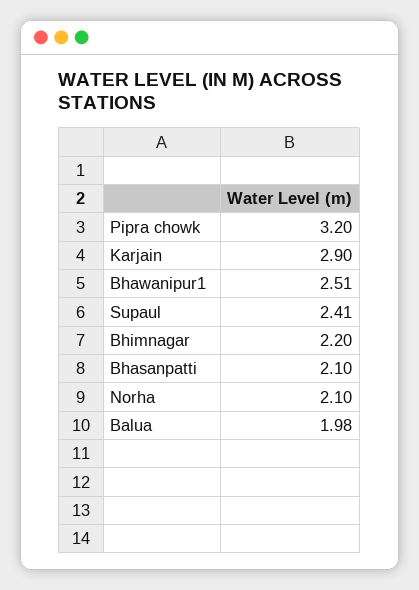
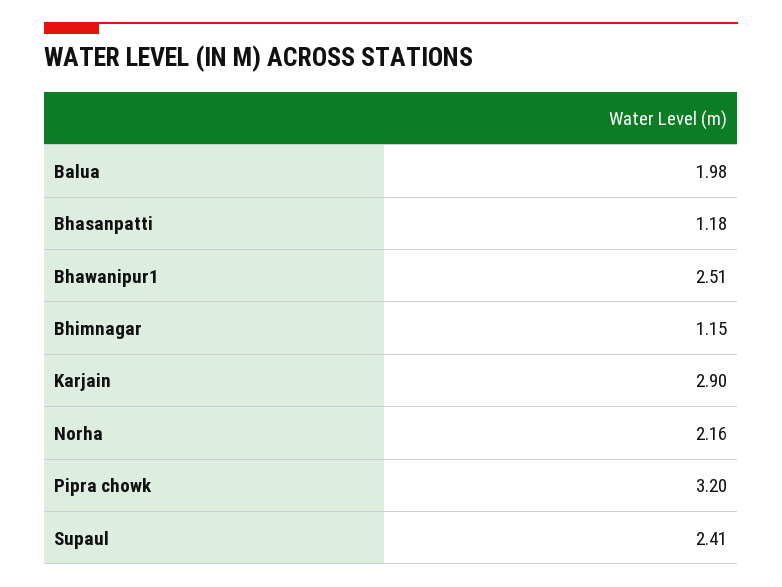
  {
    "Pipra chowk": 3.2,
    "Karjain": 2.9,
    "Bhawanipur1": 2.51,
    "Supaul": 2.41,
-   "Bhimnagar": 2.2,
+   "Bhimnagar": 1.15,
-   "Bhasanpatti": 2.1,
+   "Bhasanpatti": 1.18,
-   "Norha": 2.1,
+   "Norha": 2.16,
    "Balua": 1.98
  }

